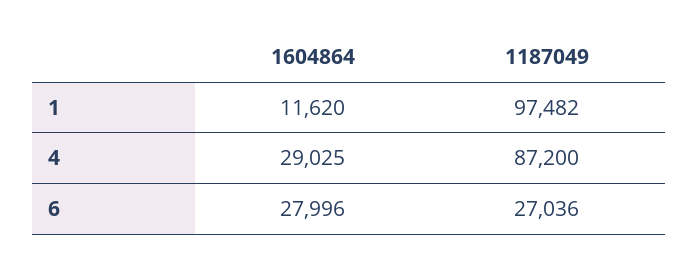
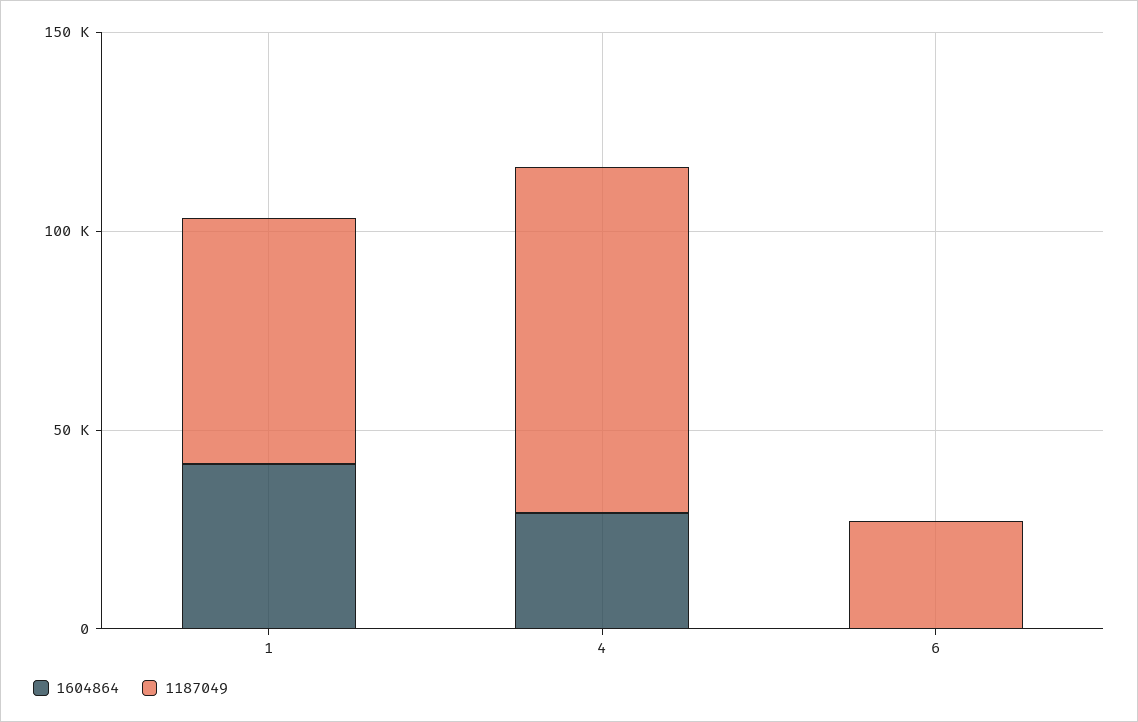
  {
    "1604864": {
-     "1": 11620,
+     "1": 40000,
      "4": 29025,
-     "6": 27996
+     "6": 0
    },
    "1187049": {
-     "1": 97482,
+     "1": 60000,
      "4": 87200,
      "6": 27036
    }
  }

